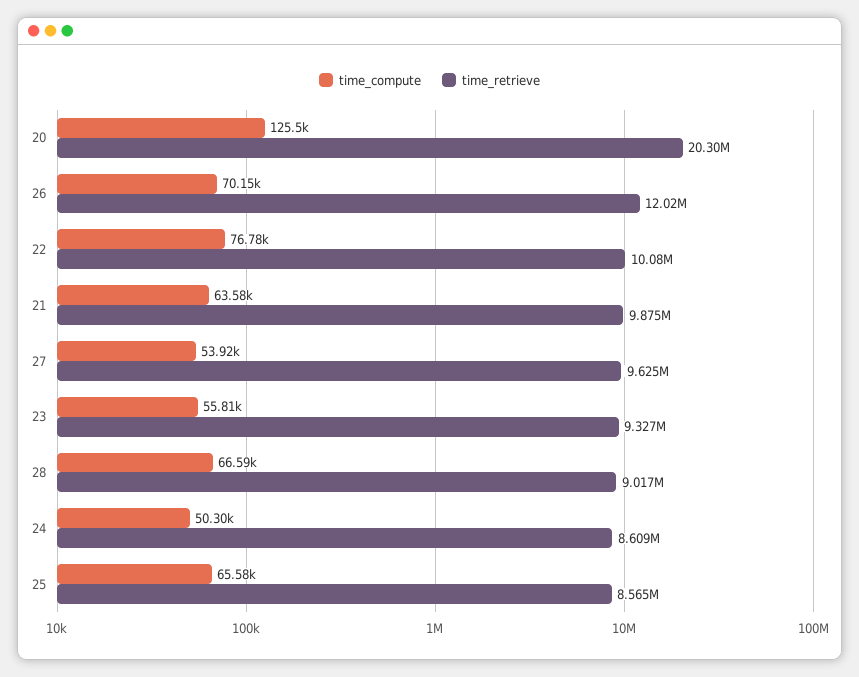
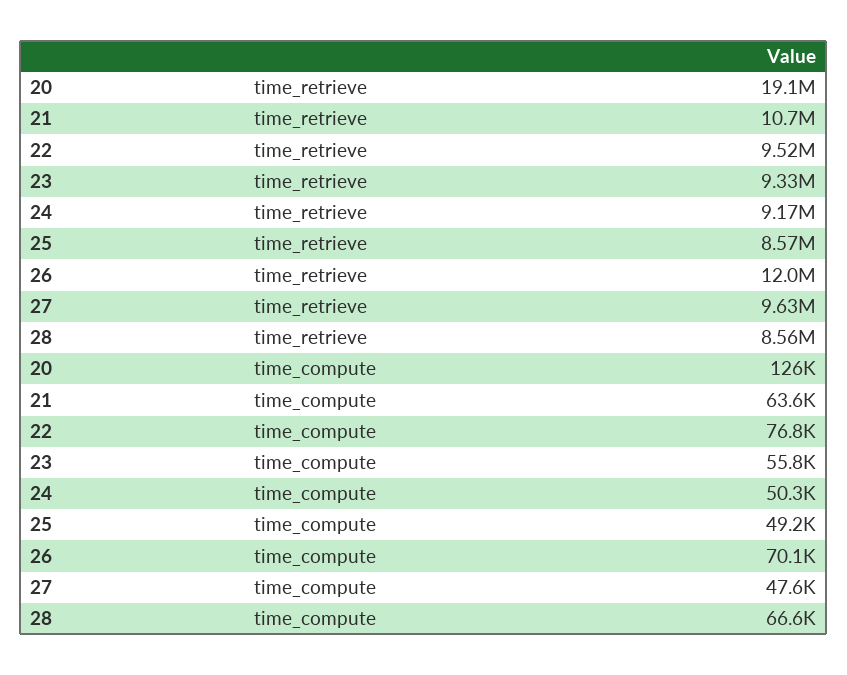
  {
    "time_compute": {
      "20": 125500,
      "26": 70150,
      "22": 76780,
      "21": 63580,
-     "27": 53920,
+     "27": 47600,
      "23": 55810,
      "28": 66590,
      "24": 50300,
-     "25": 65580
+     "25": 49200
    },
    "time_retrieve": {
-     "20": 20300000,
+     "20": 19100000,
      "26": 12020000,
-     "22": 10080000,
+     "22": 9520000,
-     "21": 9875000,
+     "21": 10700000,
      "27": 9625000,
      "23": 9327000,
-     "28": 9017000,
+     "28": 8560000,
-     "24": 8609000,
+     "24": 9170000,
      "25": 8565000
    }
  }

